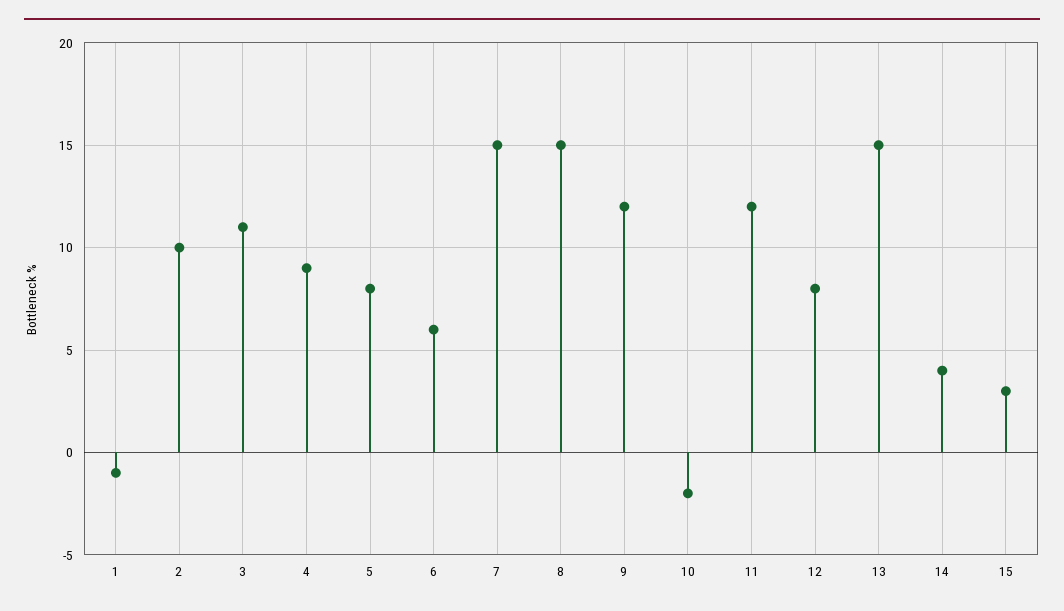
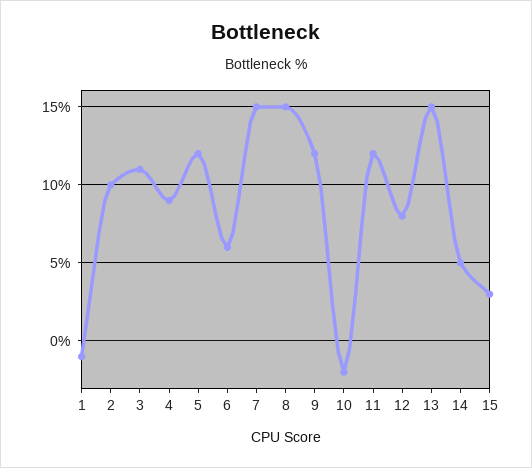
  {
    "1": -1,
    "2": 10,
    "3": 11,
    "4": 9,
-   "5": 8,
+   "5": 12,
    "6": 6,
    "7": 15,
    "8": 15,
    "9": 12,
    "10": -2,
    "11": 12,
    "12": 8,
    "13": 15,
-   "14": 4,
+   "14": 5,
    "15": 3
  }

